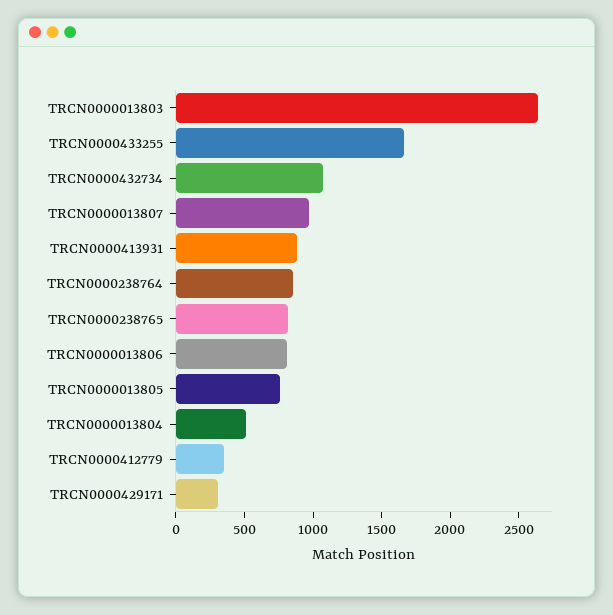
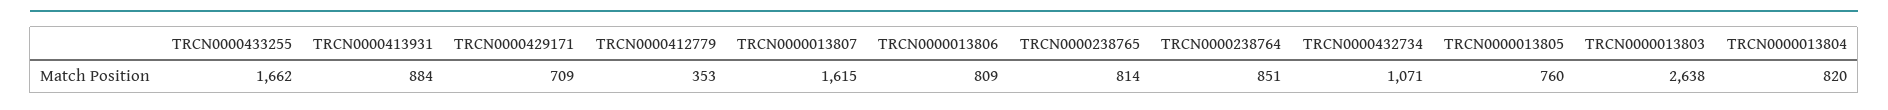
  {
    "TRCN0000013803": 2638,
    "TRCN0000433255": 1662,
    "TRCN0000432734": 1071,
-   "TRCN0000013807": 1000,
+   "TRCN0000013807": 1615,
    "TRCN0000413931": 884,
    "TRCN0000238764": 851,
    "TRCN0000238765": 814,
    "TRCN0000013806": 809,
    "TRCN0000013805": 760,
-   "TRCN0000013804": 500,
+   "TRCN0000013804": 820,
    "TRCN0000412779": 353,
-   "TRCN0000429171": 300
+   "TRCN0000429171": 709
  }

